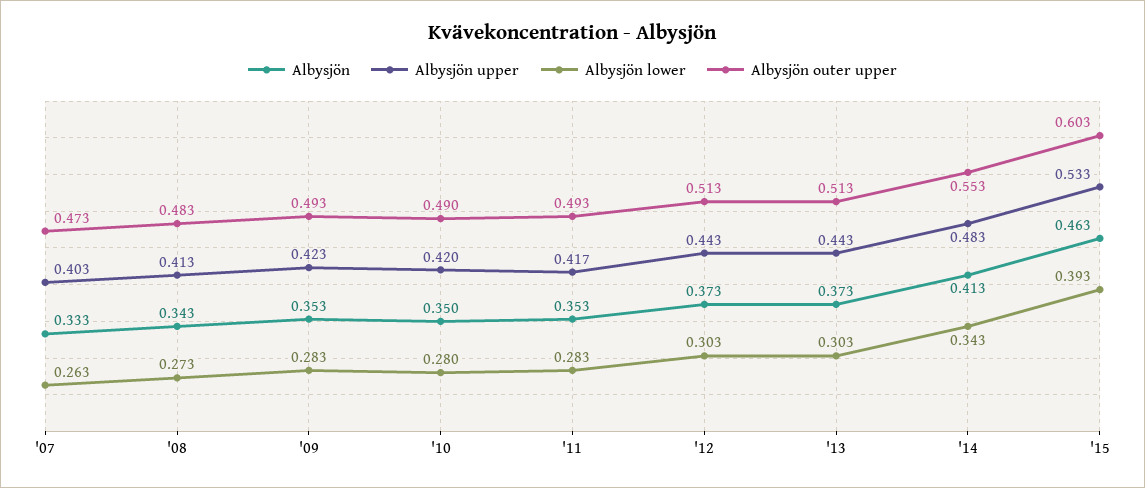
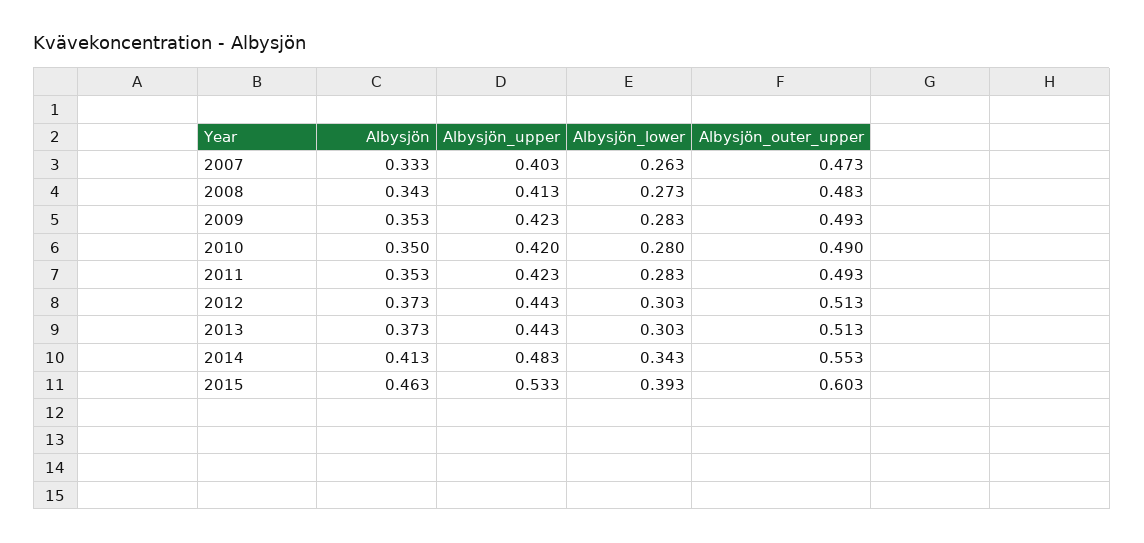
  {
    "Albysjön": {
      "'07": 0.333,
      "'08": 0.343,
      "'09": 0.353,
      "'10": 0.35,
      "'11": 0.353,
      "'12": 0.373,
      "'13": 0.373,
      "'14": 0.413,
      "'15": 0.463
    },
    "Albysjön upper": {
      "'07": 0.403,
      "'08": 0.413,
      "'09": 0.423,
      "'10": 0.42,
-     "'11": 0.417,
+     "'11": 0.423,
      "'12": 0.443,
      "'13": 0.443,
      "'14": 0.483,
      "'15": 0.533
    },
    "Albysjön lower": {
      "'07": 0.263,
      "'08": 0.273,
      "'09": 0.283,
      "'10": 0.28,
      "'11": 0.283,
      "'12": 0.303,
      "'13": 0.303,
      "'14": 0.343,
      "'15": 0.393
    },
    "Albysjön outer upper": {
      "'07": 0.473,
      "'08": 0.483,
      "'09": 0.493,
      "'10": 0.49,
      "'11": 0.493,
      "'12": 0.513,
      "'13": 0.513,
      "'14": 0.553,
      "'15": 0.603
    }
  }

